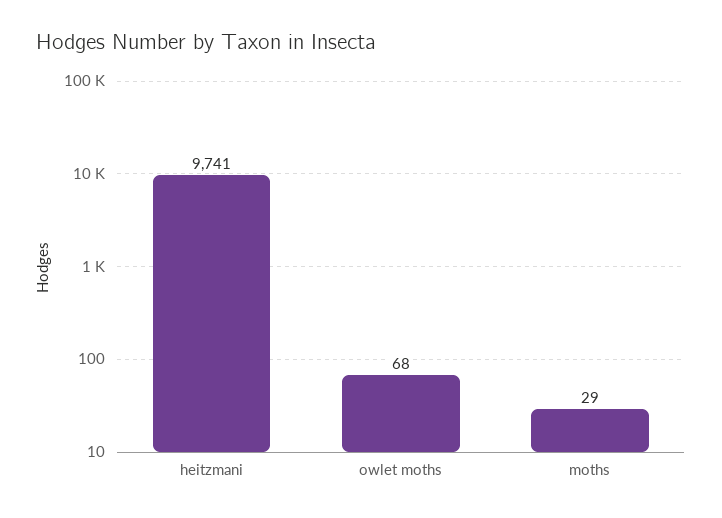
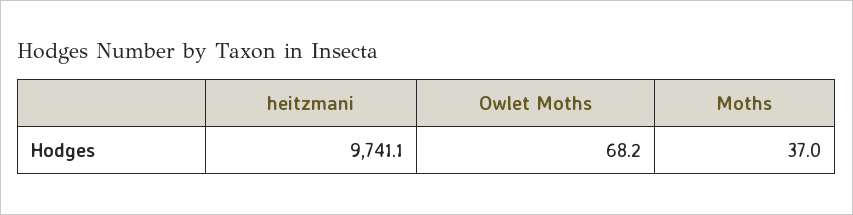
  {
    "heitzmani": 9741.1,
    "owlet moths": 68.2,
-   "moths": 29
+   "moths": 37
  }

